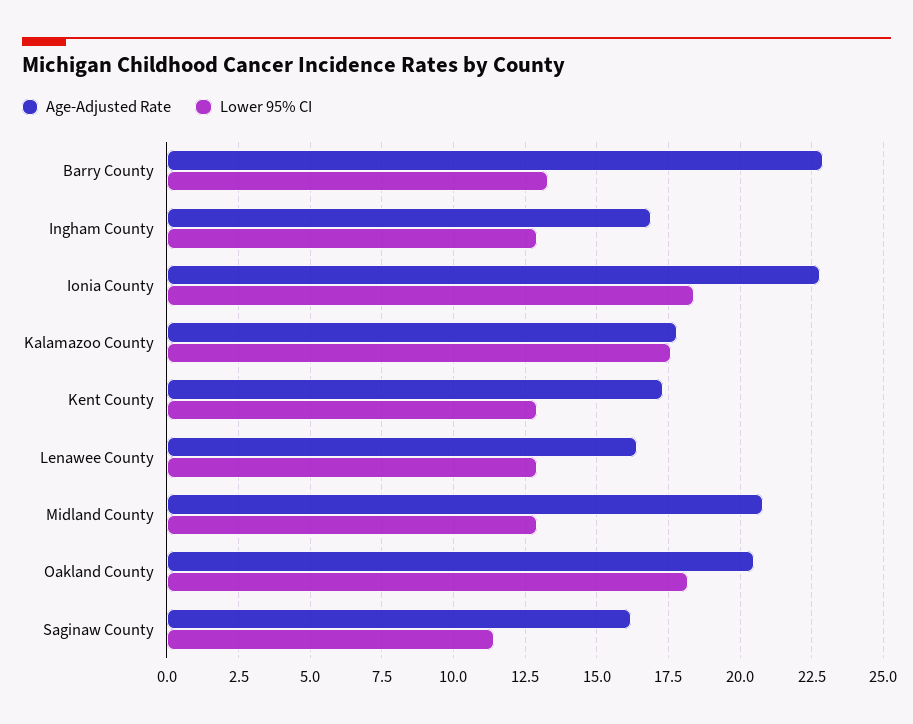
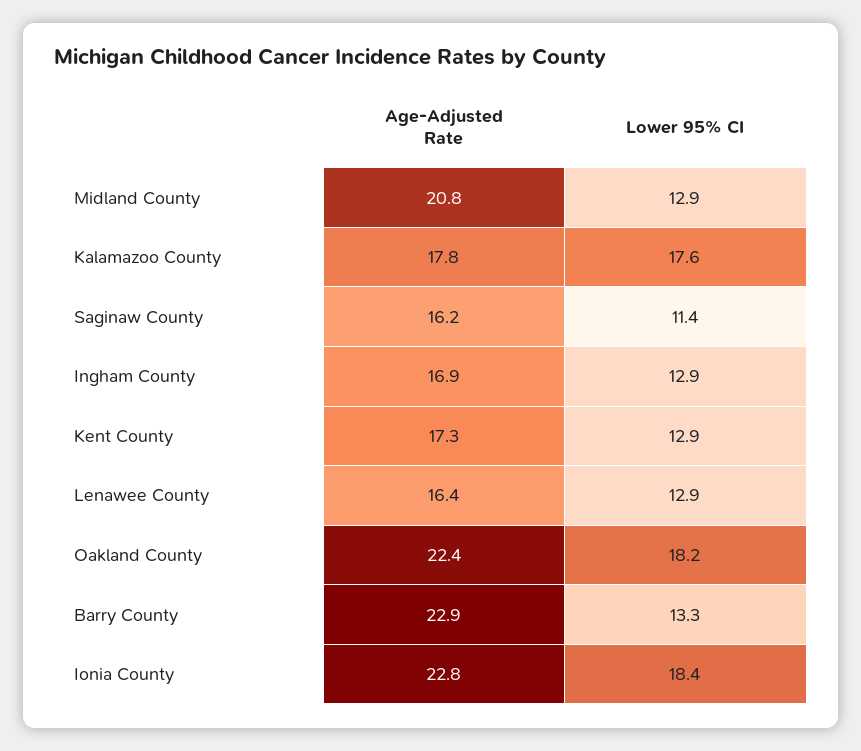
  {
    "Age-Adjusted Rate": {
      "Barry County": 22.9,
      "Ingham County": 16.9,
      "Ionia County": 22.8,
      "Kalamazoo County": 17.8,
      "Kent County": 17.3,
      "Lenawee County": 16.4,
      "Midland County": 20.8,
-     "Oakland County": 20.5,
+     "Oakland County": 22.4,
      "Saginaw County": 16.2
    },
    "Lower 95% CI": {
      "Barry County": 13.3,
      "Ingham County": 12.9,
      "Ionia County": 18.4,
      "Kalamazoo County": 17.6,
      "Kent County": 12.9,
      "Lenawee County": 12.9,
      "Midland County": 12.9,
      "Oakland County": 18.2,
      "Saginaw County": 11.4
    }
  }

